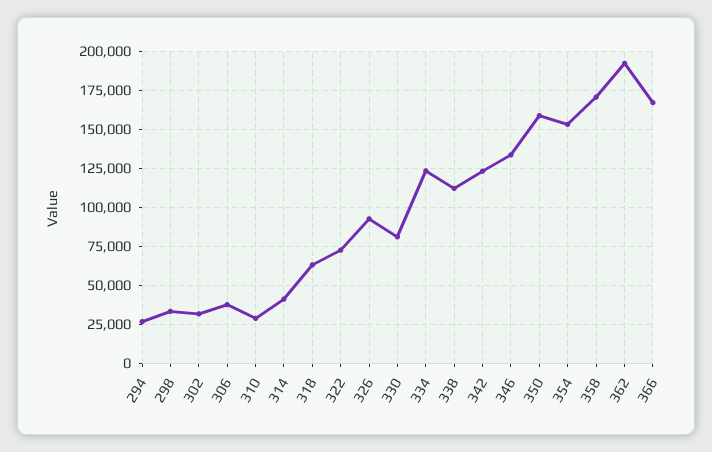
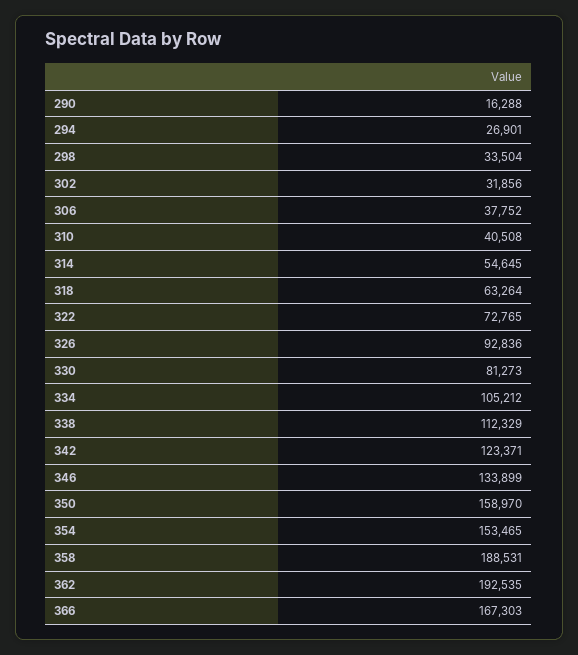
  {
    "294": 26901,
    "298": 33504,
    "302": 31856,
    "306": 37752,
-   "310": 30000,
+   "310": 40508,
-   "314": 40000,
+   "314": 54645,
    "318": 63264,
    "322": 72765,
    "326": 92836,
    "330": 81273,
-   "334": 125000,
+   "334": 105212,
    "338": 112329,
    "342": 123371,
    "346": 133899,
    "350": 158970,
    "354": 153465,
-   "358": 170000,
+   "358": 188531,
    "362": 192535,
-   "366": 167303
+   "366": 167303,
+   "290": 16288
  }

